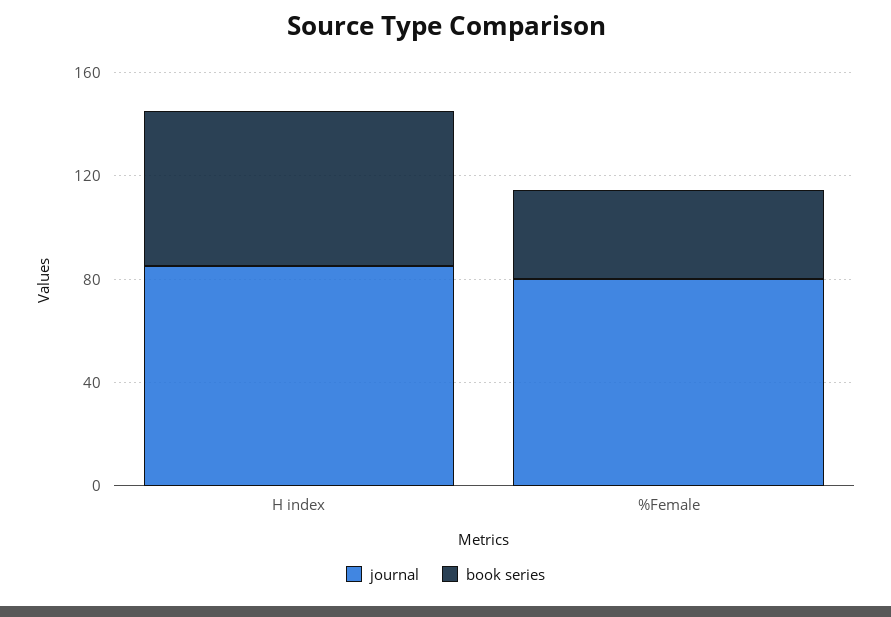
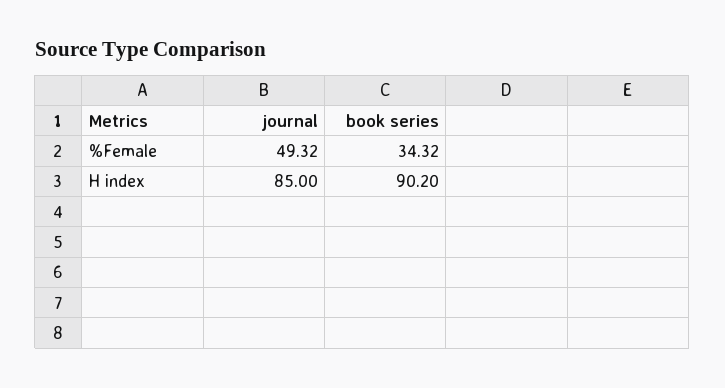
  {
    "journal": {
      "H index": 85,
-     "%Female": 80
+     "%Female": 49.32
    },
    "book series": {
-     "H index": 60,
+     "H index": 90.2,
      "%Female": 34.32
    }
  }

